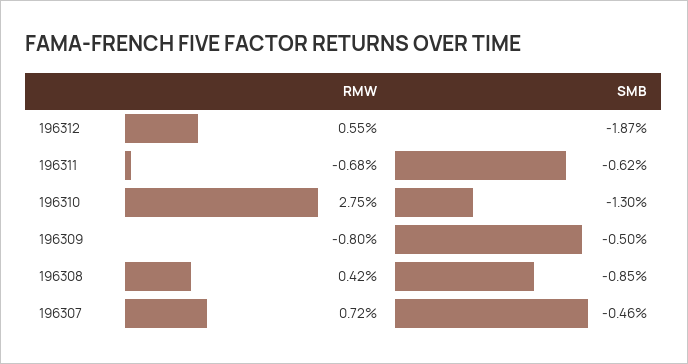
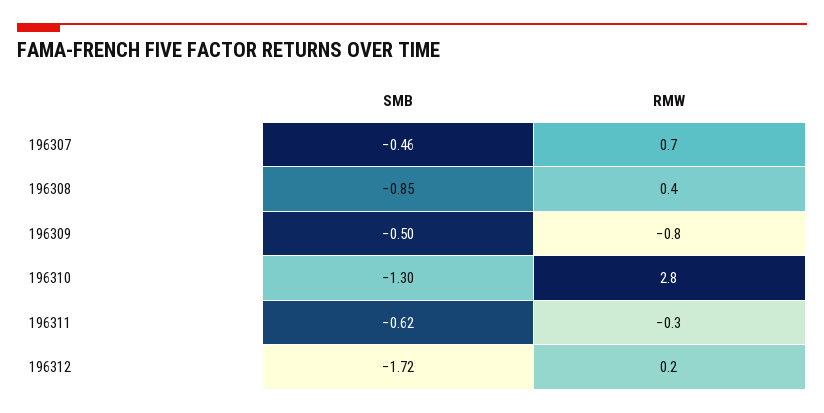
  {
    "RMW": {
-     "196312": 0.55,
+     "196312": 0.2,
-     "196311": -0.68,
+     "196311": -0.3,
      "196310": 2.75,
      "196309": -0.8,
      "196308": 0.42,
      "196307": 0.72
    },
    "SMB": {
-     "196312": -1.87,
+     "196312": -1.72,
      "196311": -0.62,
      "196310": -1.3,
      "196309": -0.5,
      "196308": -0.85,
      "196307": -0.46
    }
  }

